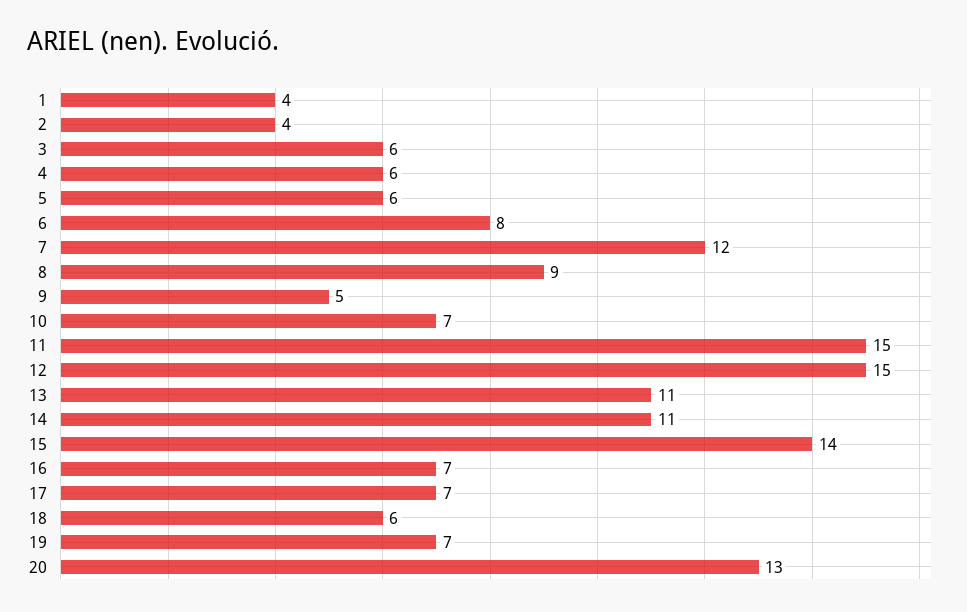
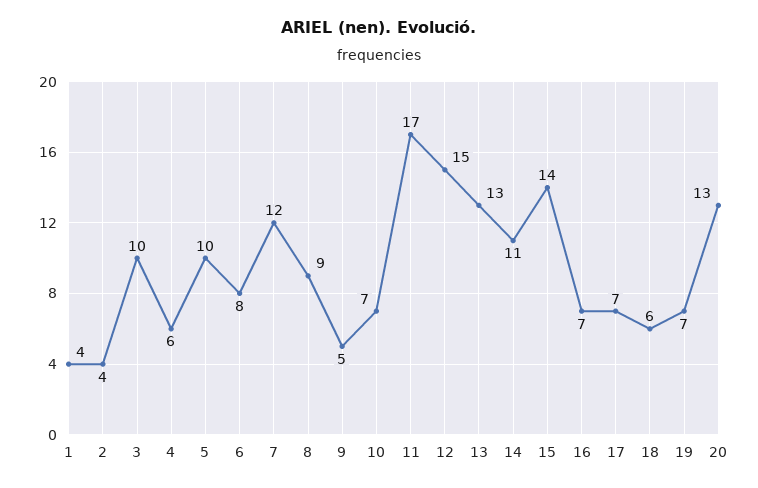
  {
    "1": 4,
    "2": 4,
-   "3": 6,
+   "3": 10,
    "4": 6,
-   "5": 6,
+   "5": 10,
    "6": 8,
    "7": 12,
    "8": 9,
    "9": 5,
    "10": 7,
-   "11": 15,
+   "11": 17,
    "12": 15,
-   "13": 11,
+   "13": 13,
    "14": 11,
    "15": 14,
    "16": 7,
    "17": 7,
    "18": 6,
    "19": 7,
    "20": 13
  }

